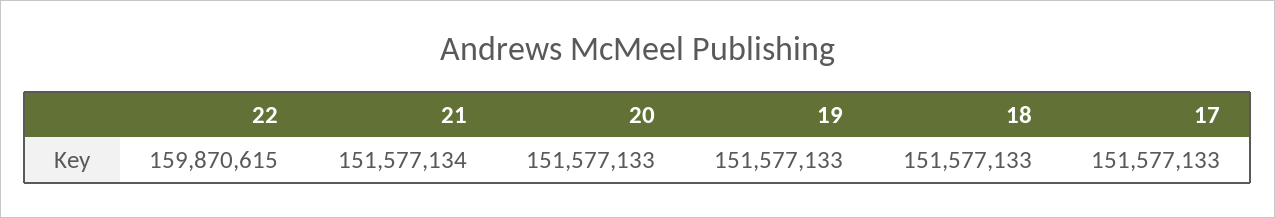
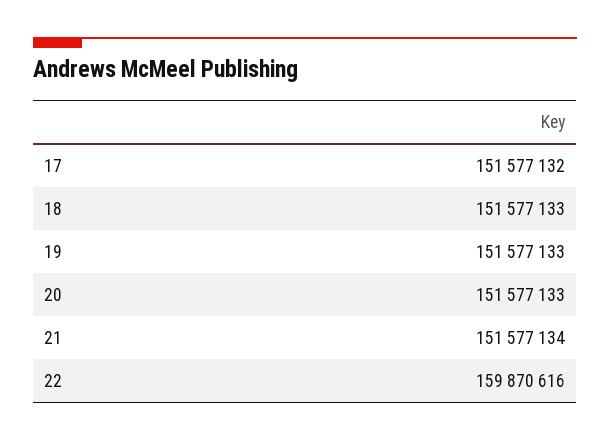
  {
-   "22": 159870615,
+   "22": 159870616,
    "21": 151577134,
    "20": 151577133,
    "19": 151577133,
    "18": 151577133,
-   "17": 151577133
+   "17": 151577132
  }

